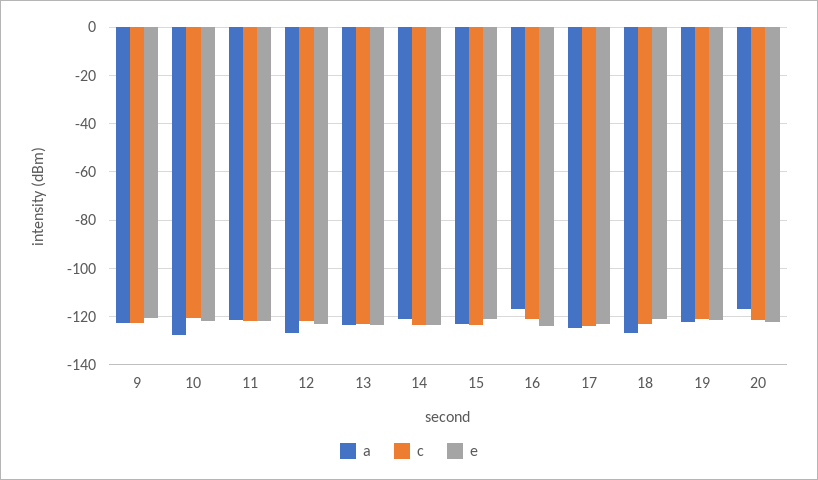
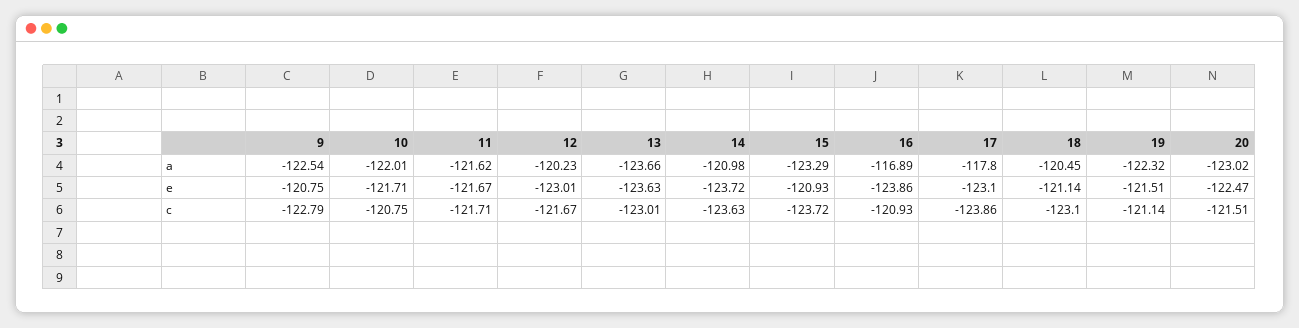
  {
    "a": {
      "9": -122.54,
-     "10": -127.5,
+     "10": -122.01,
      "11": -121.62,
-     "12": -127.5,
+     "12": -120.23,
      "13": -123.66,
      "14": -120.98,
      "15": -123.29,
      "16": -116.89,
-     "17": -125,
+     "17": -117.8,
-     "18": -127.5,
+     "18": -120.45,
      "19": -122.32,
-     "20": -117.5
+     "20": -123.02
    },
    "c": {
      "9": -122.79,
      "10": -120.75,
      "11": -121.71,
      "12": -121.67,
      "13": -123.01,
      "14": -123.63,
      "15": -123.72,
      "16": -120.93,
      "17": -123.86,
      "18": -123.1,
      "19": -121.14,
      "20": -121.51
    },
    "e": {
      "9": -120.75,
      "10": -121.71,
      "11": -121.67,
      "12": -123.01,
      "13": -123.63,
      "14": -123.72,
      "15": -120.93,
      "16": -123.86,
      "17": -123.1,
      "18": -121.14,
      "19": -121.51,
      "20": -122.47
    }
  }

